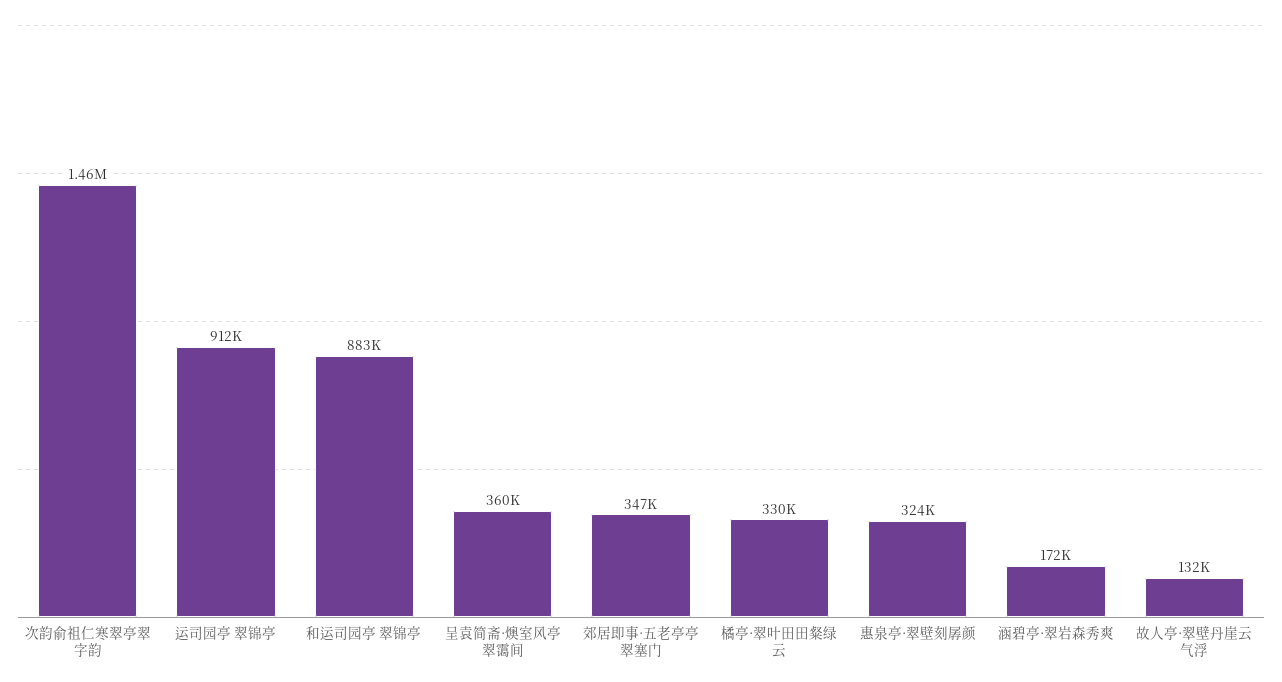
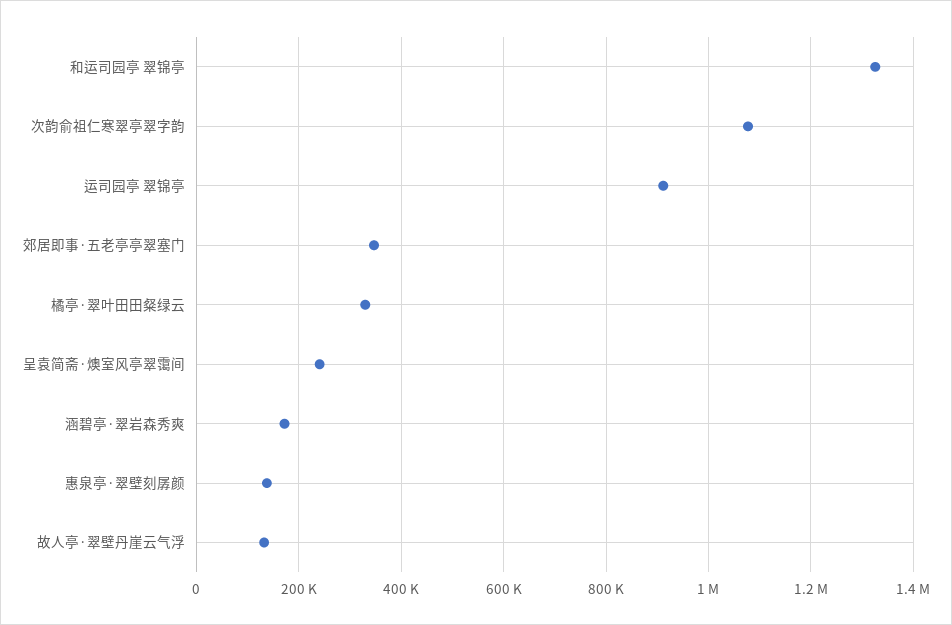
  {
-   "次韵俞祖仁寒翠亭翠字韵": 1460000,
+   "次韵俞祖仁寒翠亭翠字韵": 1080000,
    "运司园亭 翠锦亭": 912000,
-   "和运司园亭 翠锦亭": 883000,
+   "和运司园亭 翠锦亭": 1320000,
-   "呈袁简斋·燠室风亭翠霭间": 360000,
+   "呈袁简斋·燠室风亭翠霭间": 240000,
    "郊居即事·五老亭亭翠塞门": 347000,
    "橘亭·翠叶田田粲绿云": 330000,
-   "惠泉亭·翠壁刻孱颜": 324000,
+   "惠泉亭·翠壁刻孱颜": 140000,
    "涵碧亭·翠岩森秀爽": 172000,
    "故人亭·翠壁丹崖云气浮": 132000
  }

